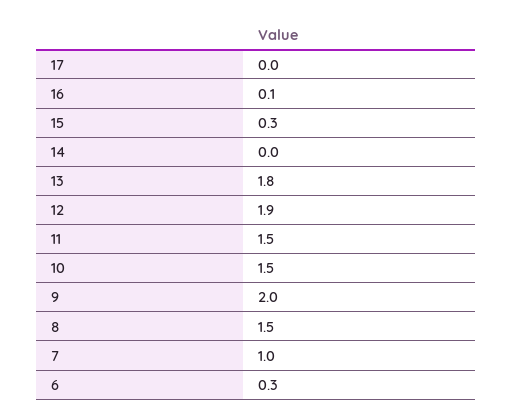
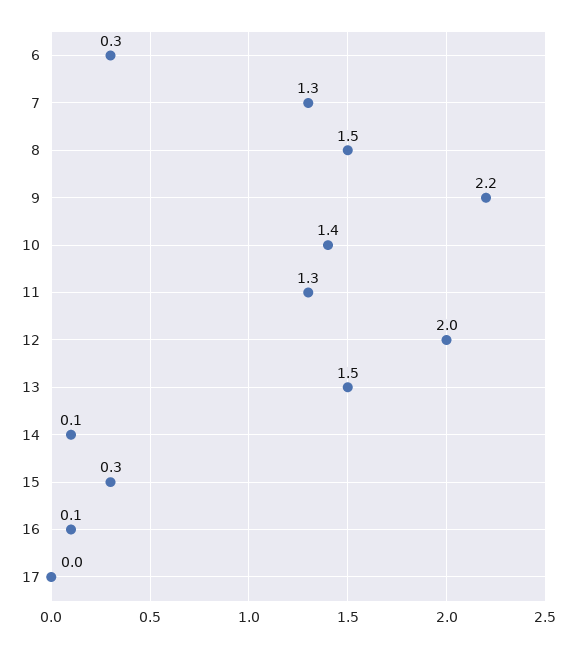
  {
    "17": 0,
    "16": 0.1,
    "15": 0.3,
-   "14": 0,
+   "14": 0.1,
-   "13": 1.8,
+   "13": 1.5,
-   "12": 1.9,
+   "12": 2,
-   "11": 1.5,
+   "11": 1.3,
-   "10": 1.5,
+   "10": 1.4,
-   "9": 2,
+   "9": 2.2,
    "8": 1.5,
-   "7": 1,
+   "7": 1.3,
    "6": 0.3
  }

